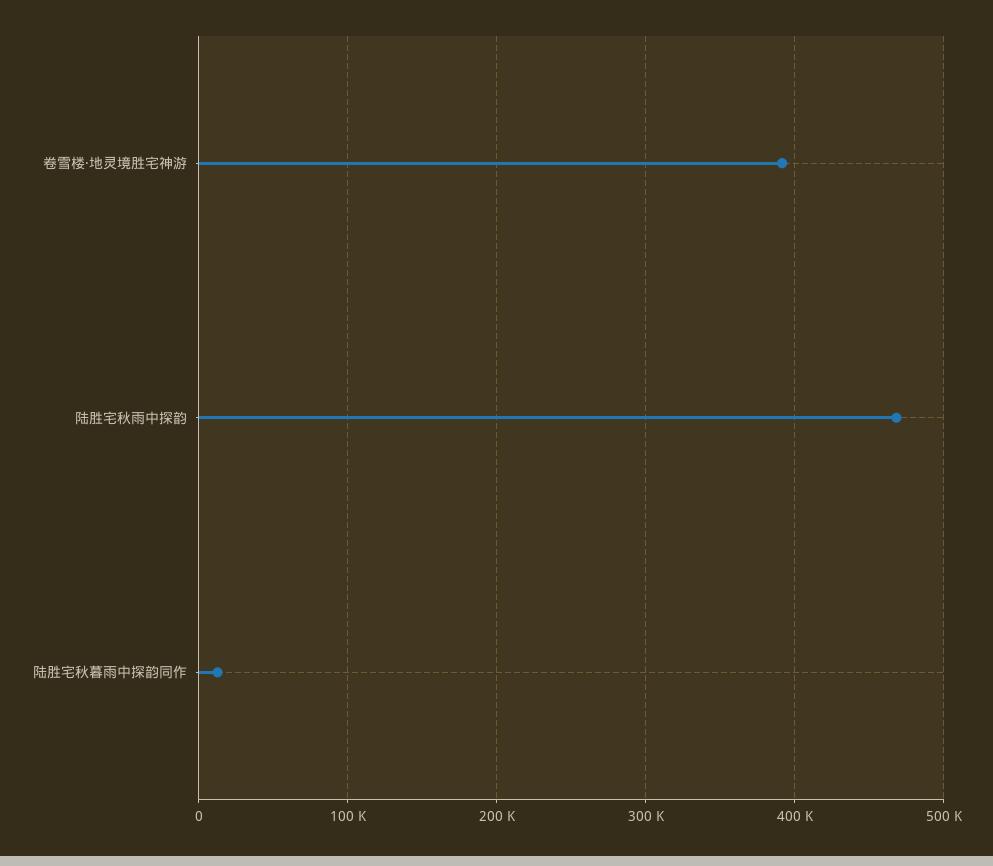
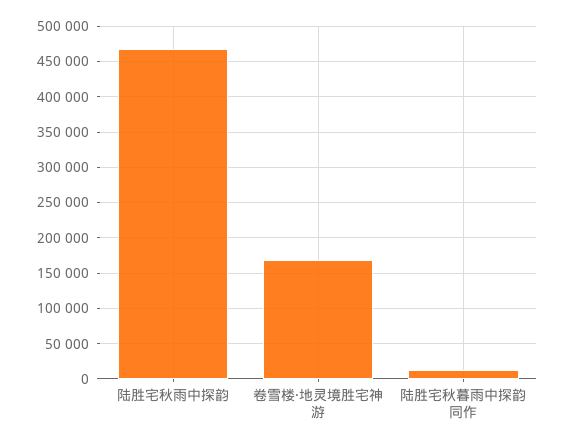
  {
-   "卷雪楼·地灵境胜宅神游": 390000,
+   "卷雪楼·地灵境胜宅神游": 170000,
    "陆胜宅秋雨中探韵": 470000,
    "陆胜宅秋暮雨中探韵同作": 10000
  }

